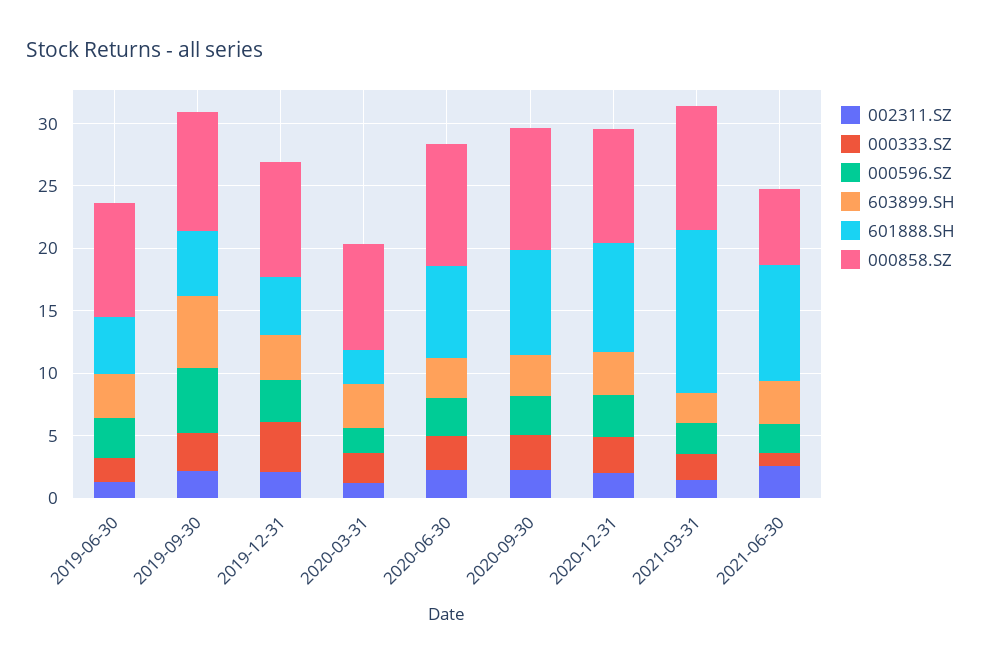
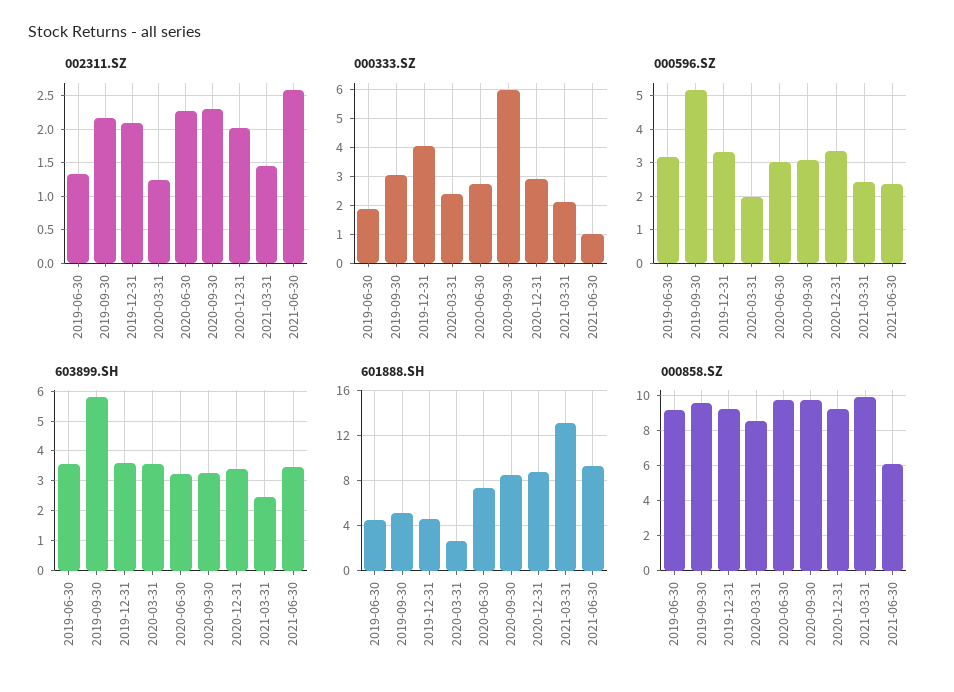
  {
    "002311.SZ": {
      "2019-06-30": 1.3,
      "2019-09-30": 2.2,
      "2019-12-31": 2.1,
      "2020-03-31": 1.2,
      "2020-06-30": 2.3,
      "2020-09-30": 2.3,
      "2020-12-31": 2,
      "2021-03-31": 1.5,
      "2021-06-30": 2.6
    },
    "000333.SZ": {
      "2019-06-30": 2,
      "2019-09-30": 3,
      "2019-12-31": 4,
      "2020-03-31": 2.5,
      "2020-06-30": 2.75,
-     "2020-09-30": 3,
+     "2020-09-30": 6,
      "2020-12-31": 3,
      "2021-03-31": 2,
      "2021-06-30": 1
    },
    "000596.SZ": {
      "2019-06-30": 3.2,
      "2019-09-30": 5.2,
      "2019-12-31": 3.4,
      "2020-03-31": 2,
      "2020-06-30": 3,
      "2020-09-30": 3,
      "2020-12-31": 3.4,
      "2021-03-31": 2.4,
      "2021-06-30": 2.4
    },
    "603899.SH": {
      "2019-06-30": 3.5,
      "2019-09-30": 5.75,
      "2019-12-31": 3.5,
      "2020-03-31": 3.5,
      "2020-06-30": 3.25,
      "2020-09-30": 3.25,
      "2020-12-31": 3.5,
      "2021-03-31": 2.5,
      "2021-06-30": 3.5
    },
    "601888.SH": {
      "2019-06-30": 5,
      "2019-09-30": 5,
      "2019-12-31": 5,
      "2020-03-31": 3,
      "2020-06-30": 7,
      "2020-09-30": 8,
      "2020-12-31": 9,
      "2021-03-31": 13,
      "2021-06-30": 9
    },
    "000858.SZ": {
      "2019-06-30": 9,
      "2019-09-30": 9.5,
      "2019-12-31": 9,
      "2020-03-31": 8.5,
      "2020-06-30": 9.5,
      "2020-09-30": 9.5,
      "2020-12-31": 9,
      "2021-03-31": 10,
      "2021-06-30": 6
    }
  }

